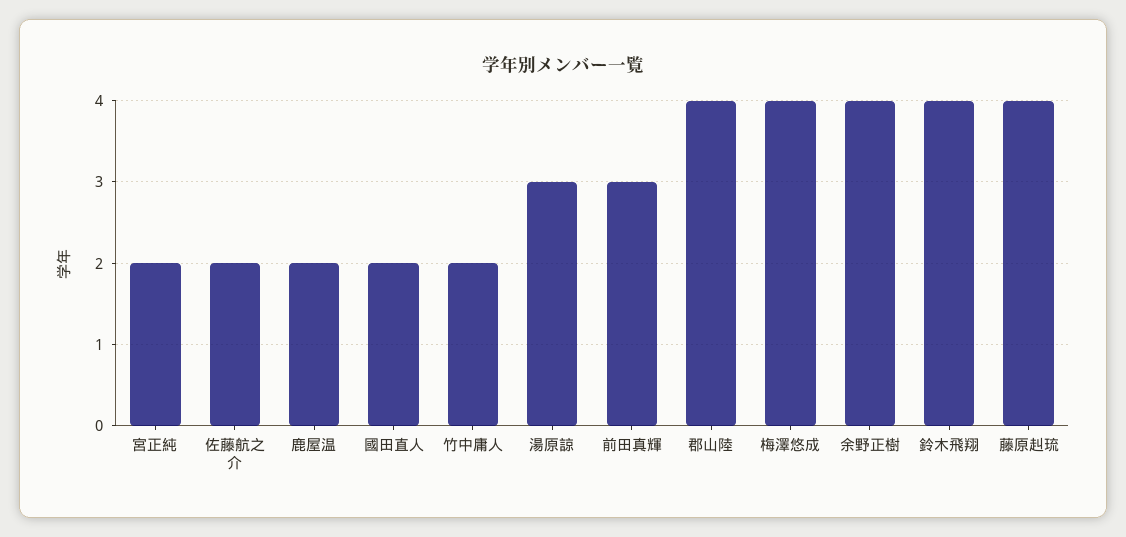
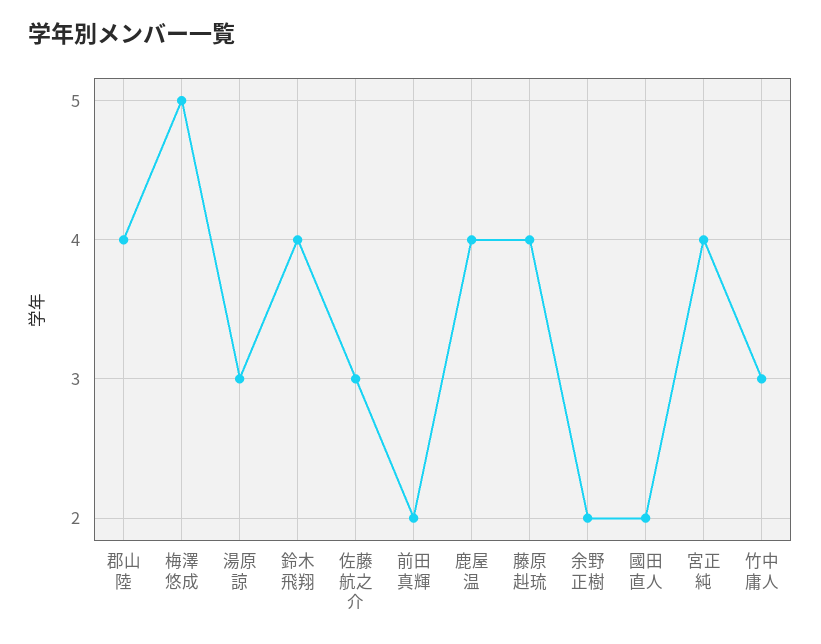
  {
-   "宮正純": 2,
+   "宮正純": 4,
-   "佐藤航之介": 2,
+   "佐藤航之介": 3,
-   "鹿屋温": 2,
+   "鹿屋温": 4,
    "國田直人": 2,
-   "竹中庸人": 2,
+   "竹中庸人": 3,
    "湯原諒": 3,
-   "前田真輝": 3,
+   "前田真輝": 2,
    "郡山陸": 4,
-   "梅澤悠成": 4,
+   "梅澤悠成": 5,
-   "余野正樹": 4,
+   "余野正樹": 2,
    "鈴木飛翔": 4,
    "藤原赳琉": 4
  }

